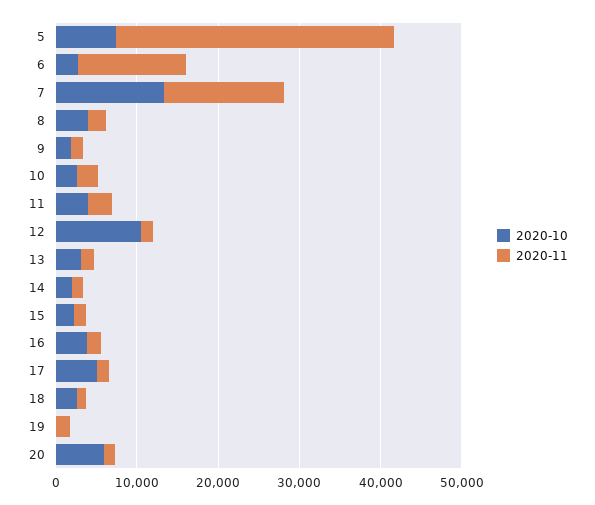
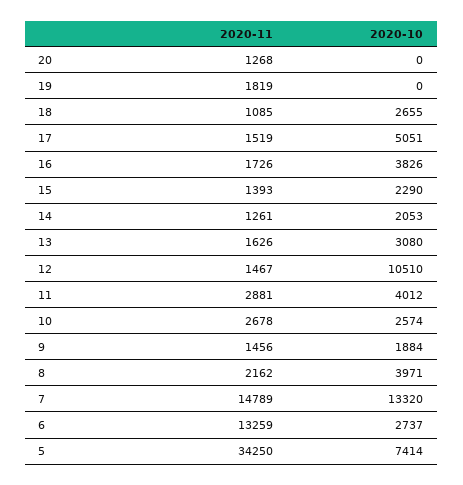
  {
    "2020-10": {
      "5": 7414,
      "6": 2737,
      "7": 13320,
      "8": 3971,
      "9": 1884,
      "10": 2574,
      "11": 4012,
      "12": 10510,
      "13": 3080,
      "14": 2053,
      "15": 2290,
      "16": 3826,
      "17": 5051,
      "18": 2655,
      "19": 0,
-     "20": 6000
+     "20": 0
    },
    "2020-11": {
      "5": 34250,
      "6": 13259,
      "7": 14789,
      "8": 2162,
      "9": 1456,
      "10": 2678,
      "11": 2881,
      "12": 1467,
      "13": 1626,
      "14": 1261,
      "15": 1393,
      "16": 1726,
      "17": 1519,
      "18": 1085,
      "19": 1819,
      "20": 1268
    }
  }

